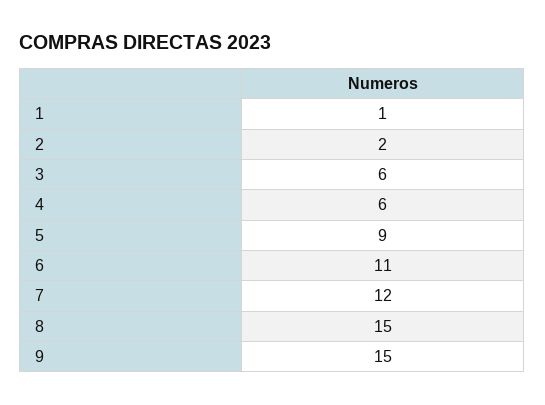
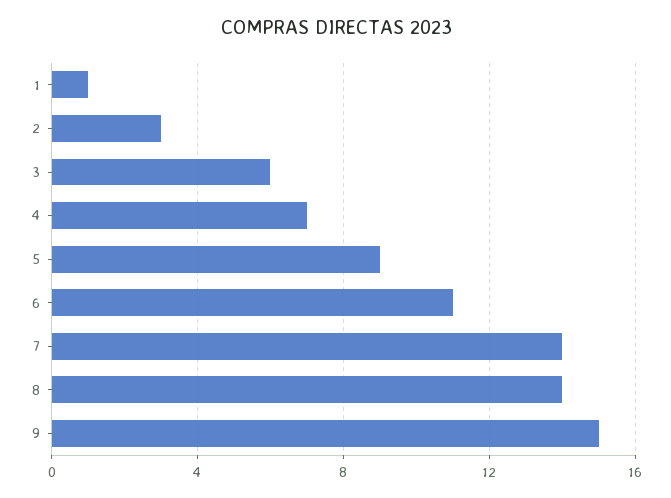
  {
    "1": 1,
-   "2": 2,
+   "2": 3,
    "3": 6,
-   "4": 6,
+   "4": 7,
    "5": 9,
    "6": 11,
-   "7": 12,
+   "7": 14,
-   "8": 15,
+   "8": 14,
    "9": 15
  }

